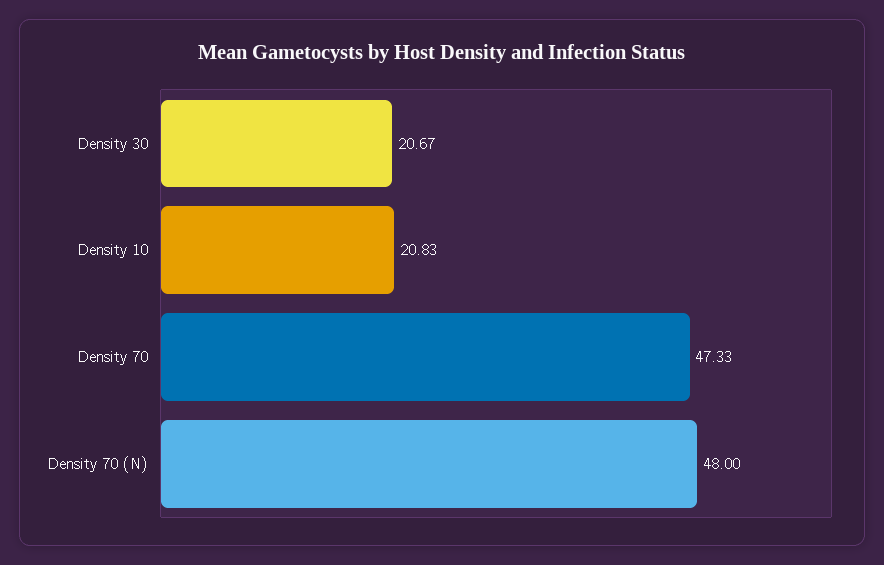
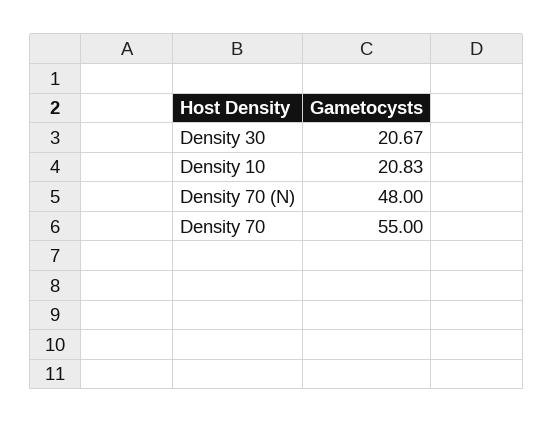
  {
    "Density 30": 20.67,
    "Density 10": 20.83,
-   "Density 70": 47.33,
+   "Density 70": 55,
    "Density 70 (N)": 48
  }

